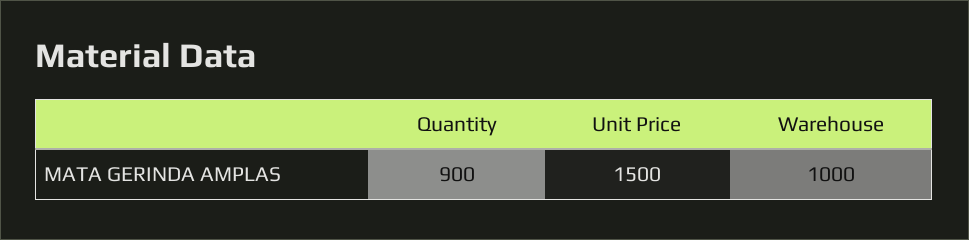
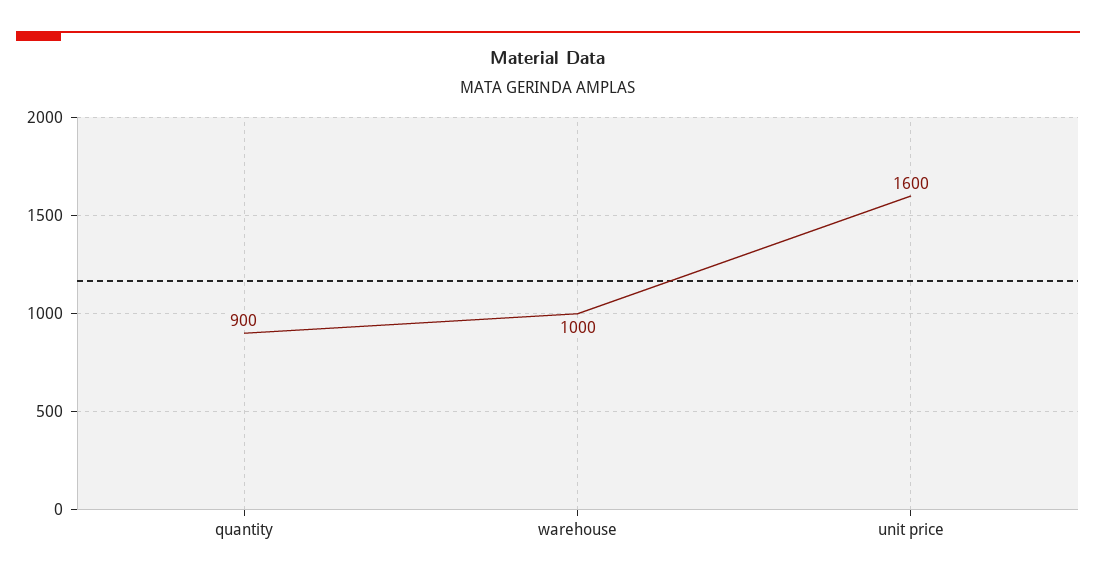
  {
    "Quantity": 900,
-   "Unit Price": 1500,
+   "Unit Price": 1600,
    "Warehouse": 1000
  }

